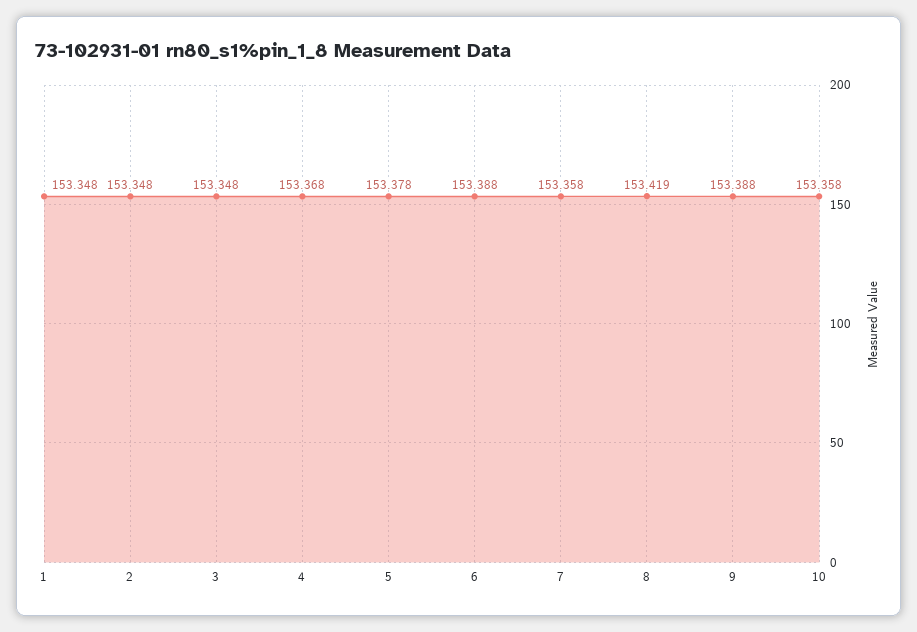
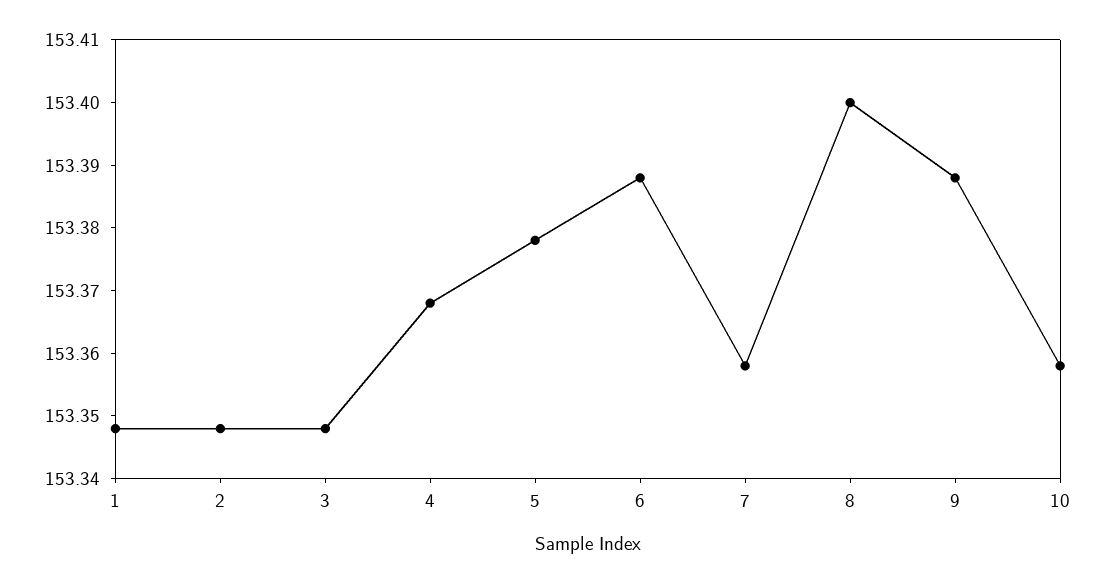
  {
    "1": 153.348,
    "2": 153.348,
    "3": 153.348,
    "4": 153.368,
    "5": 153.378,
    "6": 153.388,
    "7": 153.358,
-   "8": 153.419,
+   "8": 153.4,
    "9": 153.388,
    "10": 153.358
  }

